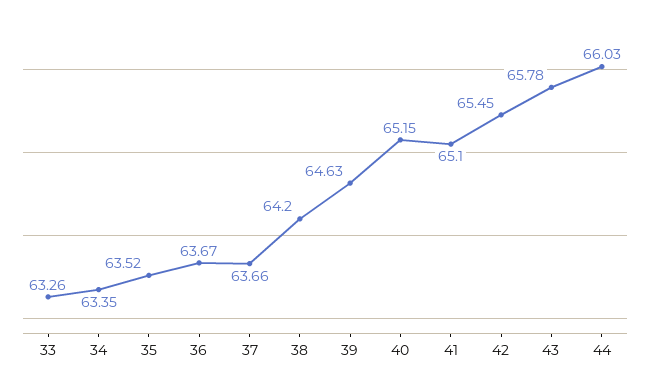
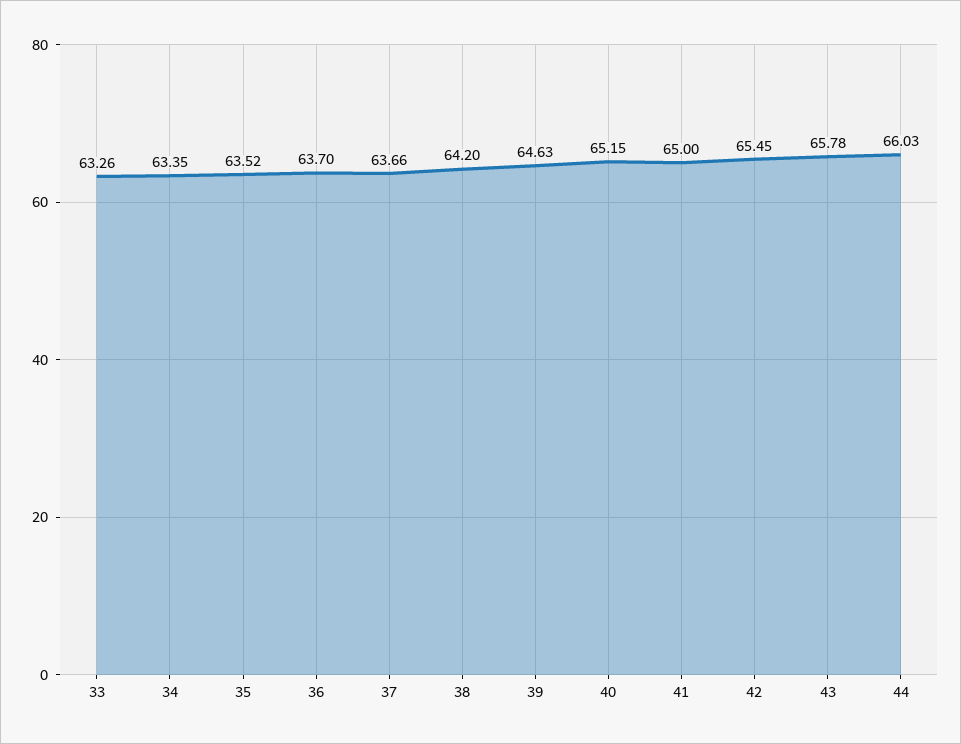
  {
    "33": 63.26,
    "34": 63.35,
    "35": 63.52,
-   "36": 63.67,
+   "36": 63.7,
    "37": 63.66,
    "38": 64.2,
    "39": 64.63,
    "40": 65.15,
-   "41": 65.1,
+   "41": 65,
    "42": 65.45,
    "43": 65.78,
    "44": 66.03
  }

